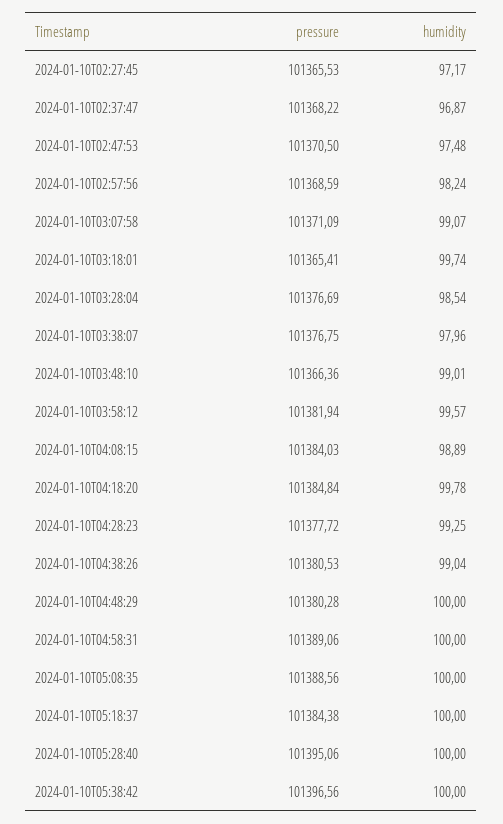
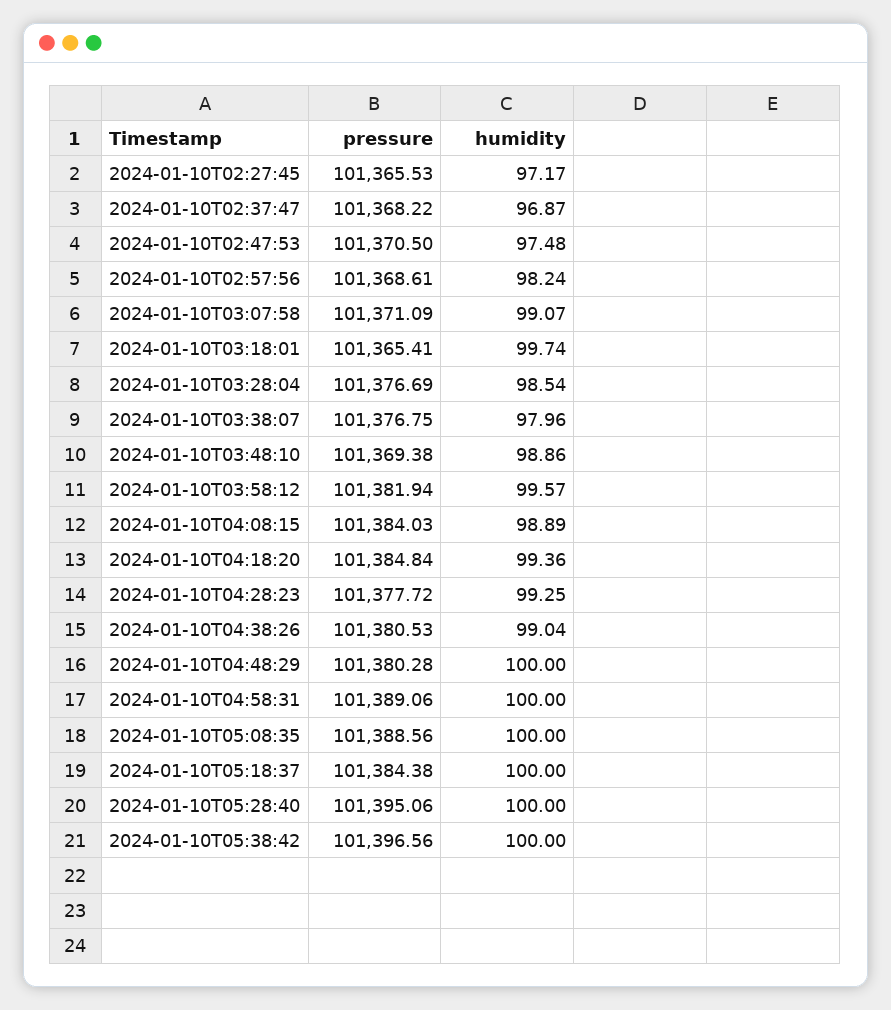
  {
    "pressure": {
      "2024-01-10T02:27:45": 101365.53,
      "2024-01-10T02:37:47": 101368.22,
      "2024-01-10T02:47:53": 101370.5,
-     "2024-01-10T02:57:56": 101368.59,
+     "2024-01-10T02:57:56": 101368.61,
      "2024-01-10T03:07:58": 101371.09,
      "2024-01-10T03:18:01": 101365.41,
      "2024-01-10T03:28:04": 101376.69,
      "2024-01-10T03:38:07": 101376.75,
-     "2024-01-10T03:48:10": 101366.36,
+     "2024-01-10T03:48:10": 101369.38,
      "2024-01-10T03:58:12": 101381.94,
      "2024-01-10T04:08:15": 101384.03,
      "2024-01-10T04:18:20": 101384.84,
      "2024-01-10T04:28:23": 101377.72,
      "2024-01-10T04:38:26": 101380.53,
      "2024-01-10T04:48:29": 101380.28,
      "2024-01-10T04:58:31": 101389.06,
      "2024-01-10T05:08:35": 101388.56,
      "2024-01-10T05:18:37": 101384.38,
      "2024-01-10T05:28:40": 101395.06,
      "2024-01-10T05:38:42": 101396.56
    },
    "humidity": {
      "2024-01-10T02:27:45": 97.17,
      "2024-01-10T02:37:47": 96.87,
      "2024-01-10T02:47:53": 97.48,
      "2024-01-10T02:57:56": 98.24,
      "2024-01-10T03:07:58": 99.07,
      "2024-01-10T03:18:01": 99.74,
      "2024-01-10T03:28:04": 98.54,
      "2024-01-10T03:38:07": 97.96,
-     "2024-01-10T03:48:10": 99.01,
+     "2024-01-10T03:48:10": 98.86,
      "2024-01-10T03:58:12": 99.57,
      "2024-01-10T04:08:15": 98.89,
-     "2024-01-10T04:18:20": 99.78,
+     "2024-01-10T04:18:20": 99.36,
      "2024-01-10T04:28:23": 99.25,
      "2024-01-10T04:38:26": 99.04,
      "2024-01-10T04:48:29": 100,
      "2024-01-10T04:58:31": 100,
      "2024-01-10T05:08:35": 100,
      "2024-01-10T05:18:37": 100,
      "2024-01-10T05:28:40": 100,
      "2024-01-10T05:38:42": 100
    }
  }

